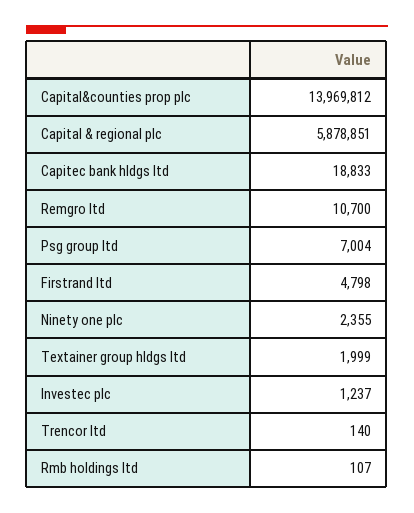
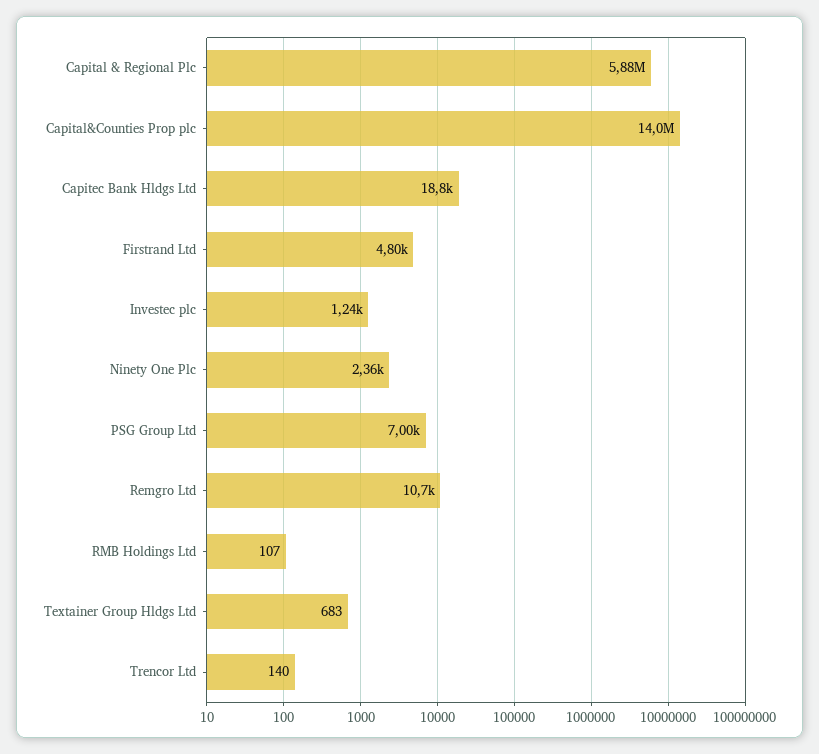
  {
    "Capital&counties prop plc": 13969812,
    "Capital & regional plc": 5878851,
    "Capitec bank hldgs ltd": 18833,
    "Remgro ltd": 10700,
    "Psg group ltd": 7004,
    "Firstrand ltd": 4798,
    "Ninety one plc": 2355,
-   "Textainer group hldgs ltd": 1999,
+   "Textainer group hldgs ltd": 683,
    "Investec plc": 1237,
    "Trencor ltd": 140,
    "Rmb holdings ltd": 107
  }

